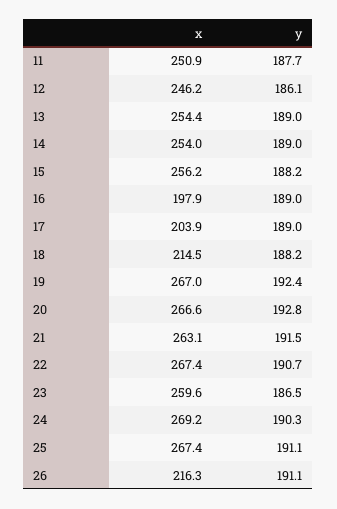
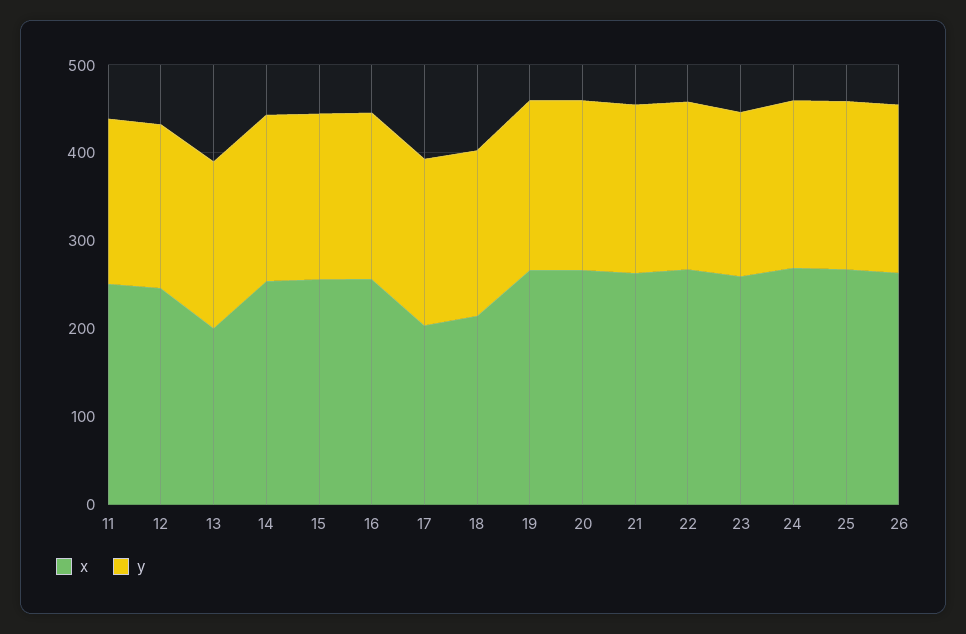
  {
    "x": {
      "11": 250.9,
      "12": 246.2,
-     "13": 254.4,
+     "13": 200,
      "14": 254,
      "15": 256.2,
-     "16": 197.9,
+     "16": 260,
      "17": 203.9,
      "18": 214.5,
      "19": 267,
      "20": 266.6,
      "21": 263.1,
      "22": 267.4,
      "23": 259.6,
      "24": 269.2,
      "25": 267.4,
-     "26": 216.3
+     "26": 260
    },
    "y": {
      "11": 187.7,
      "12": 186.1,
      "13": 189,
      "14": 189,
      "15": 188.2,
      "16": 189,
      "17": 189,
      "18": 188.2,
      "19": 192.4,
      "20": 192.8,
      "21": 191.5,
      "22": 190.7,
      "23": 186.5,
      "24": 190.3,
      "25": 191.1,
      "26": 191.1
    }
  }

